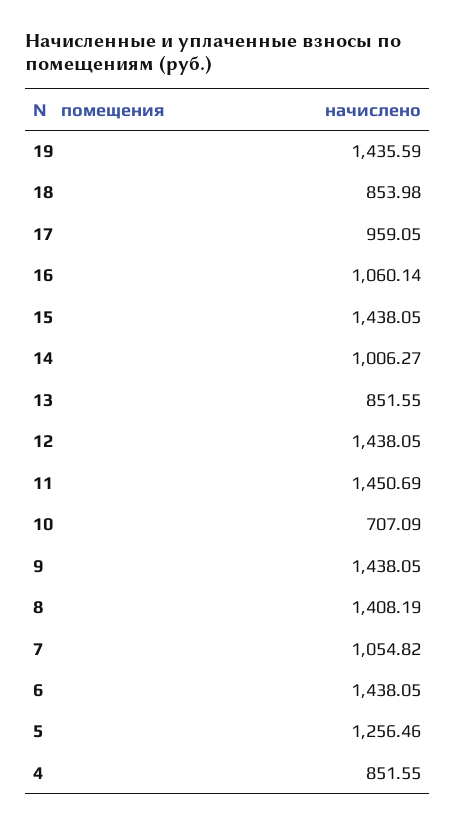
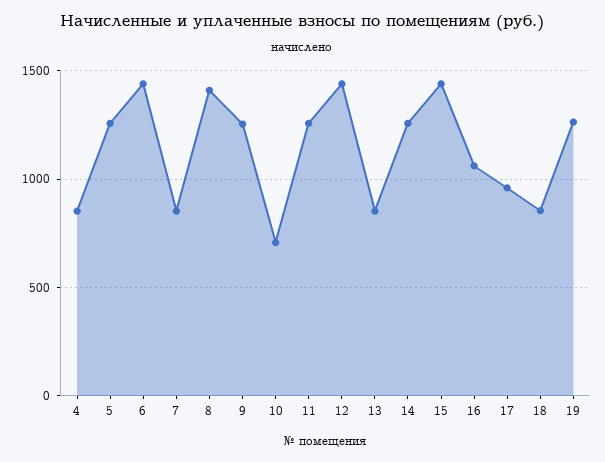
  {
-   "19": 1435.59,
+   "19": 1250,
    "18": 853.98,
    "17": 959.05,
    "16": 1060.14,
    "15": 1438.05,
-   "14": 1006.27,
+   "14": 1250,
    "13": 851.55,
    "12": 1438.05,
-   "11": 1450.69,
+   "11": 1250,
    "10": 707.09,
-   "9": 1438.05,
+   "9": 1250,
    "8": 1408.19,
-   "7": 1054.82,
+   "7": 850,
    "6": 1438.05,
    "5": 1256.46,
    "4": 851.55
  }

